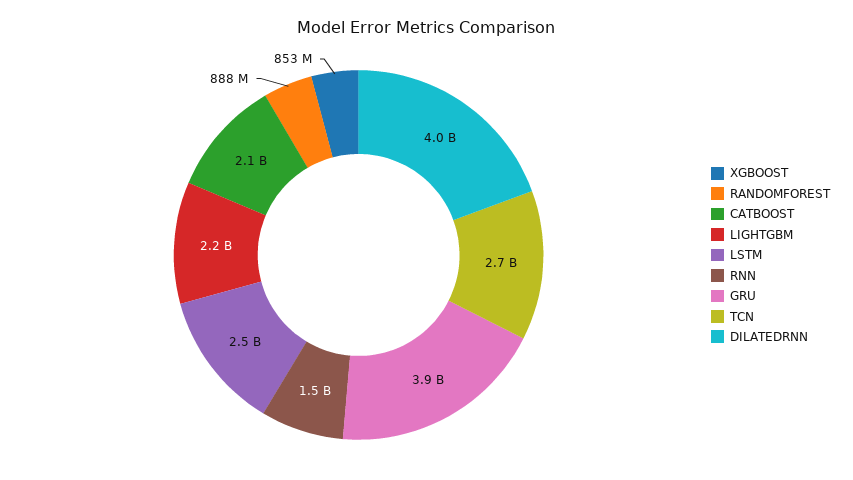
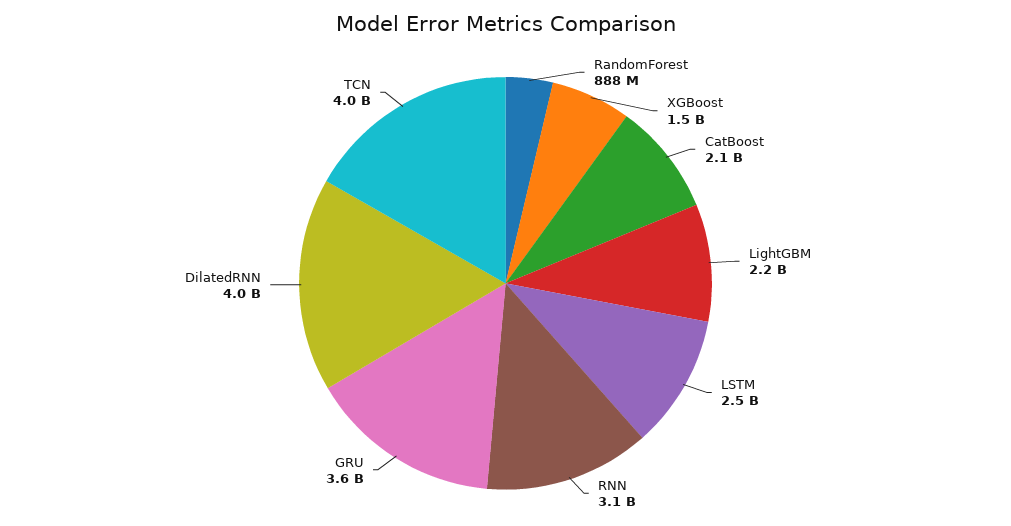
  {
-   "XGBOOST": 853000000,
+   "XGBOOST": 1500000000,
    "RANDOMFOREST": 888000000,
    "CATBOOST": 2100000000,
    "LIGHTGBM": 2200000000,
    "LSTM": 2500000000,
-   "RNN": 1500000000,
+   "RNN": 3100000000,
-   "GRU": 3900000000,
+   "GRU": 3600000000,
-   "TCN": 2700000000,
+   "TCN": 4000000000,
    "DILATEDRNN": 4000000000
  }

